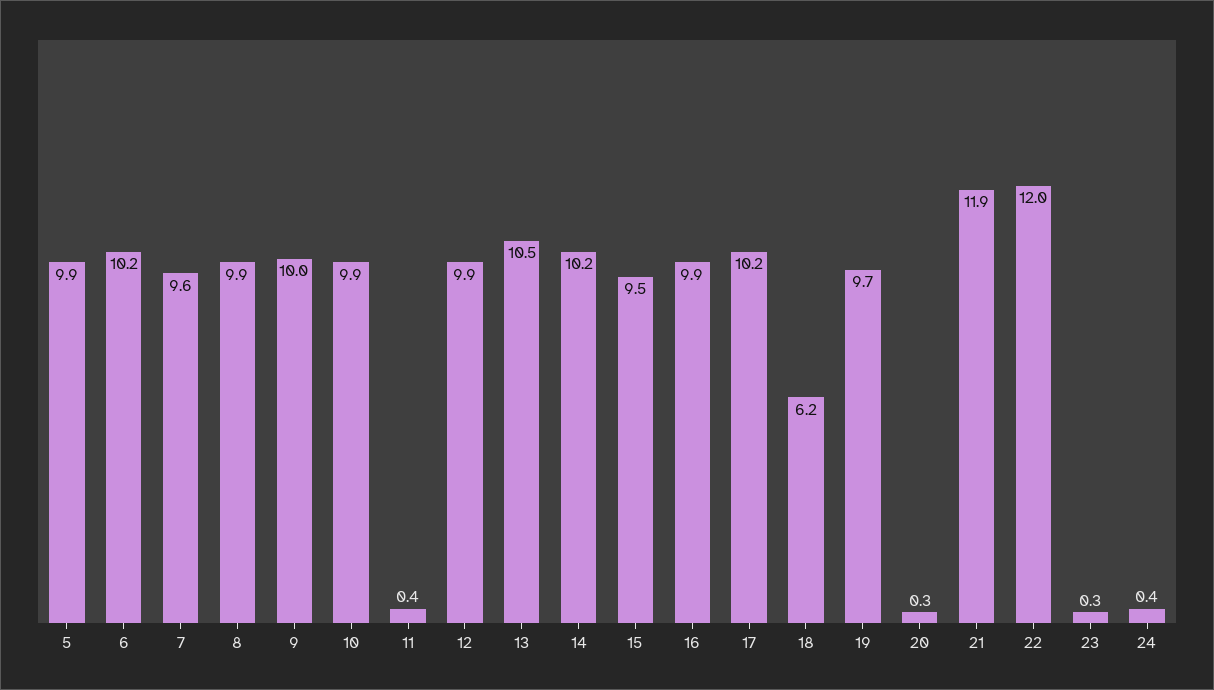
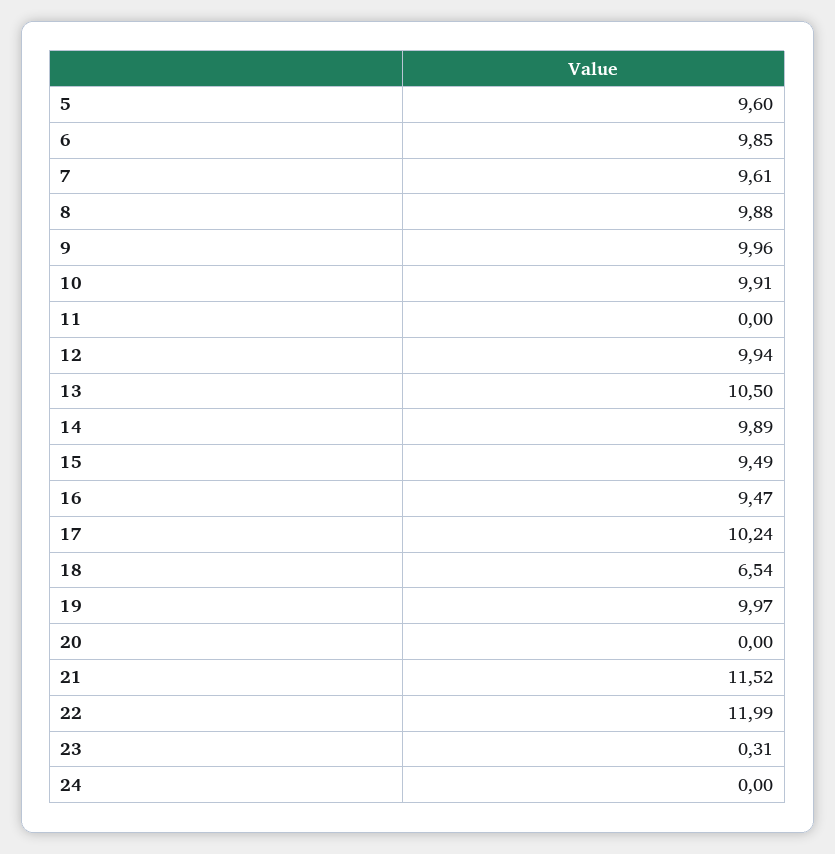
  {
-   "5": 9.9,
+   "5": 9.6,
-   "6": 10.2,
+   "6": 9.85,
    "7": 9.61,
    "8": 9.88,
    "9": 9.96,
    "10": 9.91,
-   "11": 0.4,
+   "11": 0,
    "12": 9.94,
    "13": 10.5,
-   "14": 10.2,
+   "14": 9.89,
    "15": 9.49,
-   "16": 9.9,
+   "16": 9.47,
    "17": 10.24,
-   "18": 6.2,
+   "18": 6.54,
-   "19": 9.7,
+   "19": 9.97,
-   "20": 0.3,
+   "20": 0,
-   "21": 11.9,
+   "21": 11.52,
    "22": 11.99,
    "23": 0.31,
-   "24": 0.4
+   "24": 0
  }

